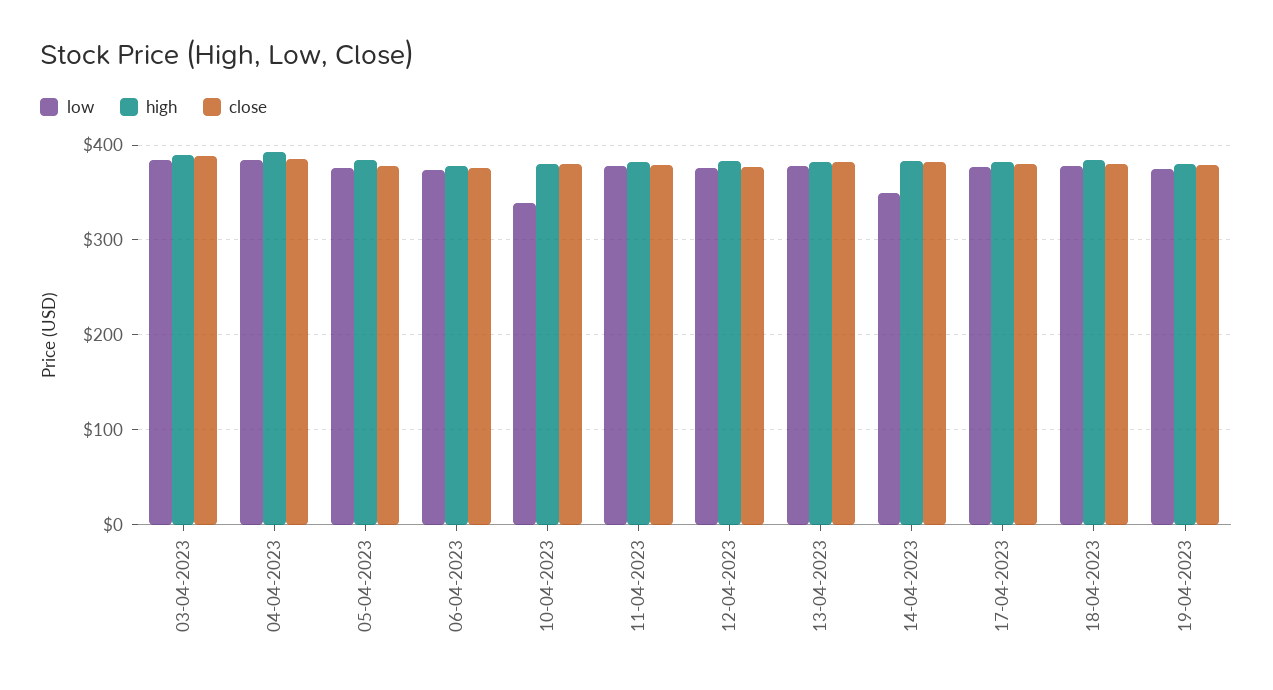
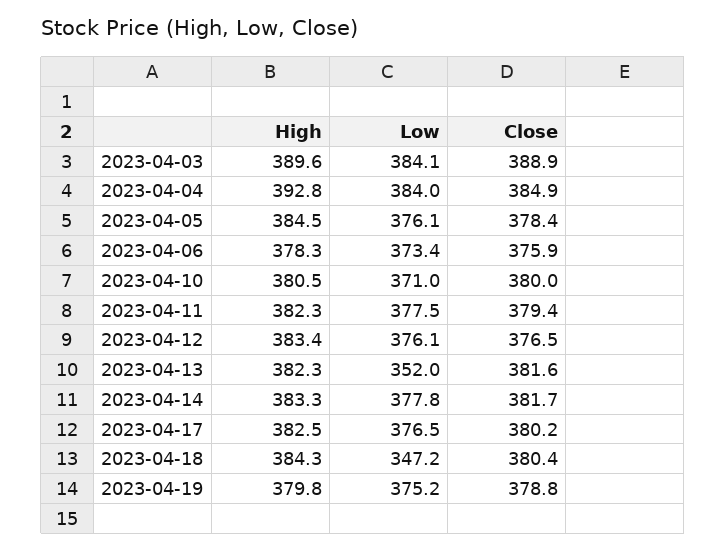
  {
    "low": {
      "03-04-2023": 384.1,
      "04-04-2023": 384,
      "05-04-2023": 376.1,
      "06-04-2023": 373.4,
-     "10-04-2023": 340,
+     "10-04-2023": 371,
      "11-04-2023": 377.5,
      "12-04-2023": 376.1,
-     "13-04-2023": 380,
+     "13-04-2023": 352,
-     "14-04-2023": 350,
+     "14-04-2023": 377.8,
      "17-04-2023": 376.5,
-     "18-04-2023": 380,
+     "18-04-2023": 347.2,
      "19-04-2023": 375.2
    },
    "high": {
      "03-04-2023": 389.6,
      "04-04-2023": 392.8,
      "05-04-2023": 384.5,
      "06-04-2023": 378.3,
      "10-04-2023": 380.5,
      "11-04-2023": 382.3,
      "12-04-2023": 383.4,
      "13-04-2023": 382.3,
      "14-04-2023": 383.3,
      "17-04-2023": 382.5,
      "18-04-2023": 384.3,
      "19-04-2023": 379.8
    },
    "close": {
      "03-04-2023": 388.9,
      "04-04-2023": 384.9,
      "05-04-2023": 378.4,
      "06-04-2023": 375.9,
      "10-04-2023": 380,
      "11-04-2023": 379.4,
      "12-04-2023": 376.5,
      "13-04-2023": 381.6,
      "14-04-2023": 381.7,
      "17-04-2023": 380.2,
      "18-04-2023": 380.4,
      "19-04-2023": 378.8
    }
  }

